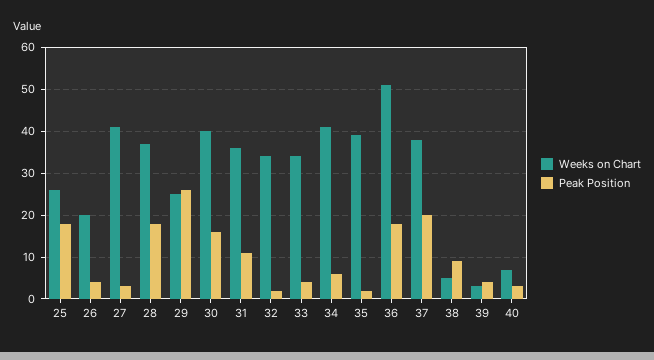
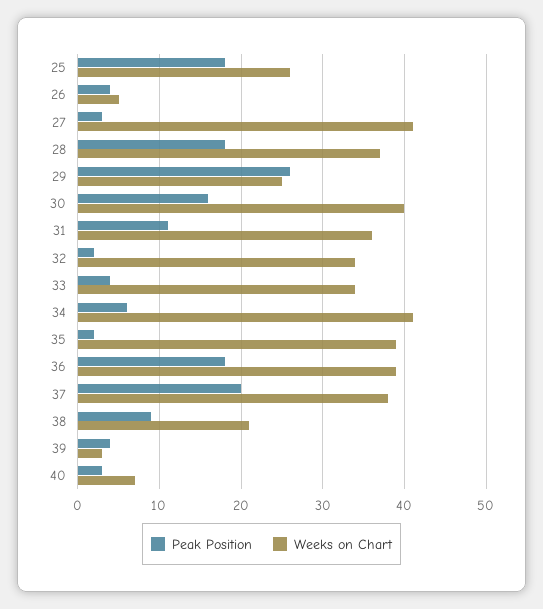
  {
    "Weeks on Chart": {
      "25": 26,
-     "26": 20,
+     "26": 5,
      "27": 41,
      "28": 37,
      "29": 25,
      "30": 40,
      "31": 36,
      "32": 34,
      "33": 34,
      "34": 41,
      "35": 39,
-     "36": 50,
+     "36": 39,
      "37": 38,
-     "38": 5,
+     "38": 21,
      "39": 3,
      "40": 7
    },
    "Peak Position": {
      "25": 18,
      "26": 4,
      "27": 3,
      "28": 18,
      "29": 26,
      "30": 16,
      "31": 11,
      "32": 2,
      "33": 4,
      "34": 6,
      "35": 2,
      "36": 18,
      "37": 20,
      "38": 9,
      "39": 4,
      "40": 3
    }
  }

